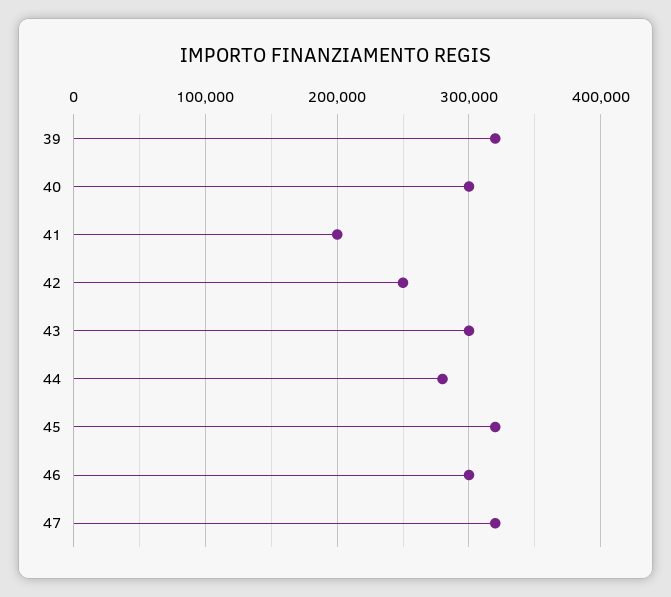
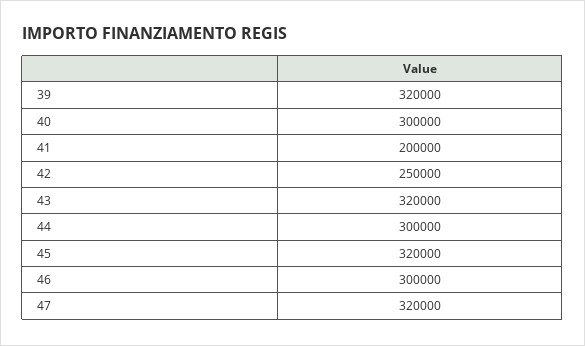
  {
    "39": 320000,
    "40": 300000,
    "41": 200000,
    "42": 250000,
-   "43": 300000,
+   "43": 320000,
-   "44": 280000,
+   "44": 300000,
    "45": 320000,
    "46": 300000,
    "47": 320000
  }

